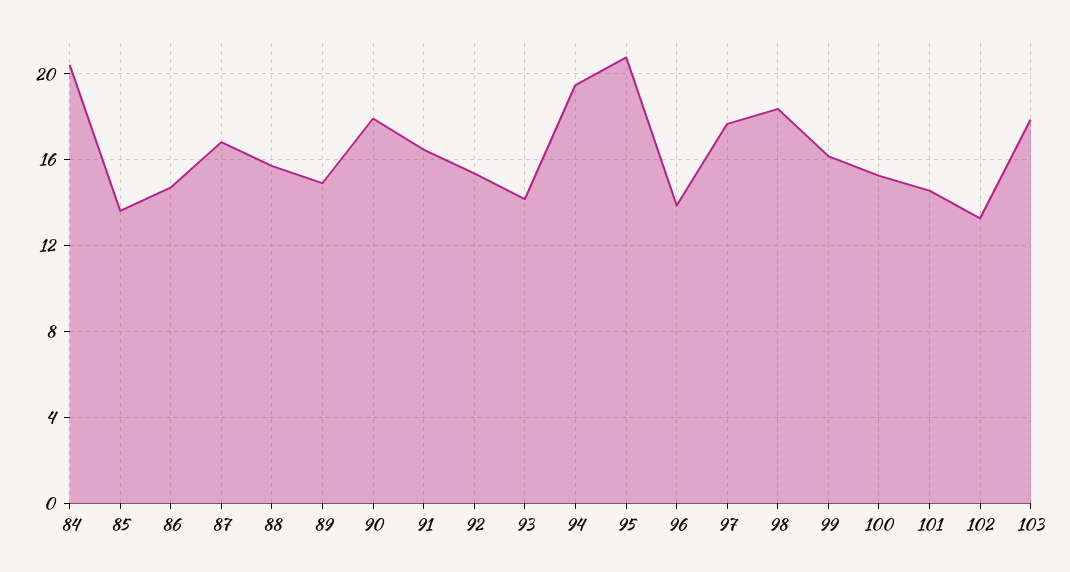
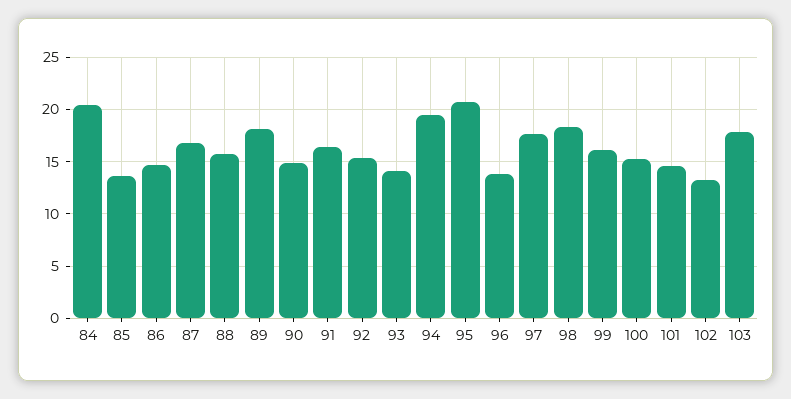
  {
    "84": 20.5,
    "85": 13.5,
    "86": 14.5,
    "87": 17,
    "88": 15.5,
-   "89": 15,
+   "89": 18,
-   "90": 18,
+   "90": 15,
    "91": 16.5,
    "92": 15.5,
    "93": 14,
    "94": 19.5,
    "95": 21,
    "96": 14,
    "97": 17.5,
    "98": 18.5,
    "99": 16,
    "100": 15.5,
    "101": 14.5,
    "102": 13.5,
    "103": 18
  }

